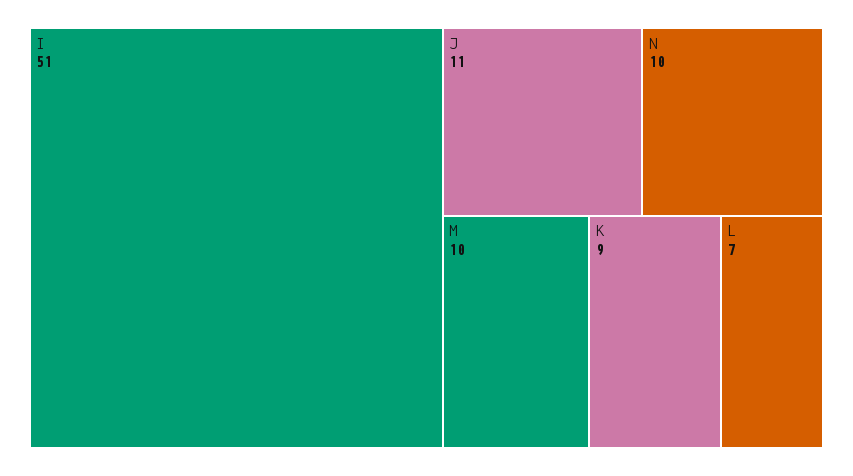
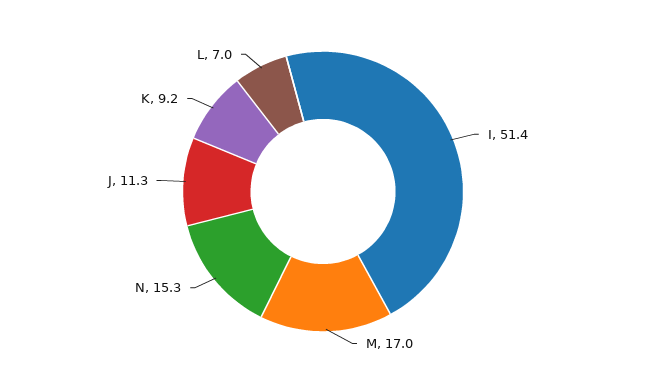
  {
    "I": 51.4,
    "J": 11.3,
-   "N": 10,
+   "N": 15.3,
-   "M": 10,
+   "M": 17,
    "K": 9.2,
    "L": 7
  }

